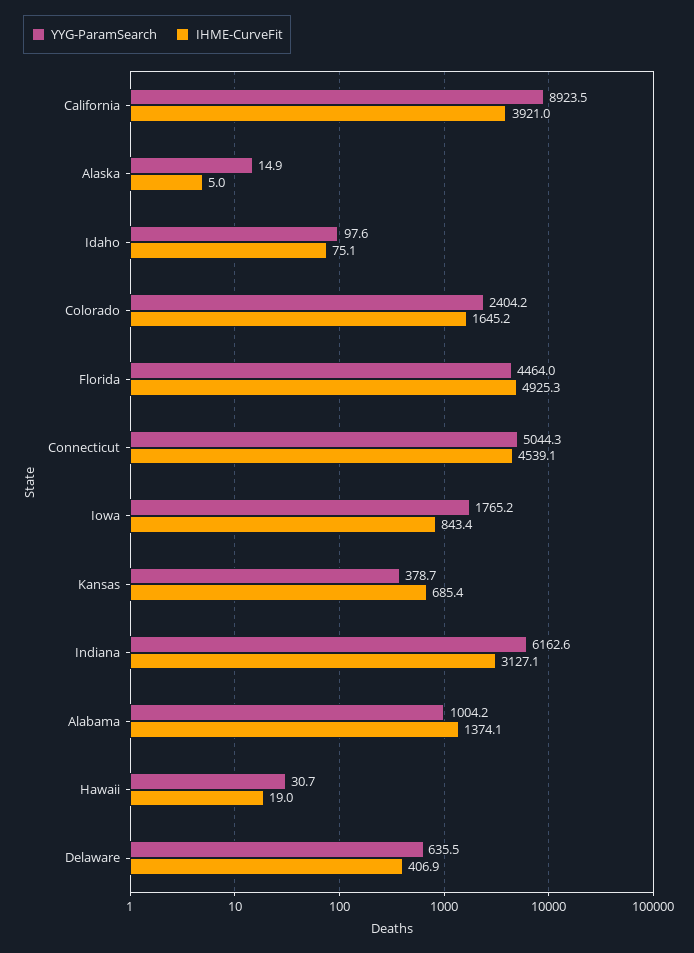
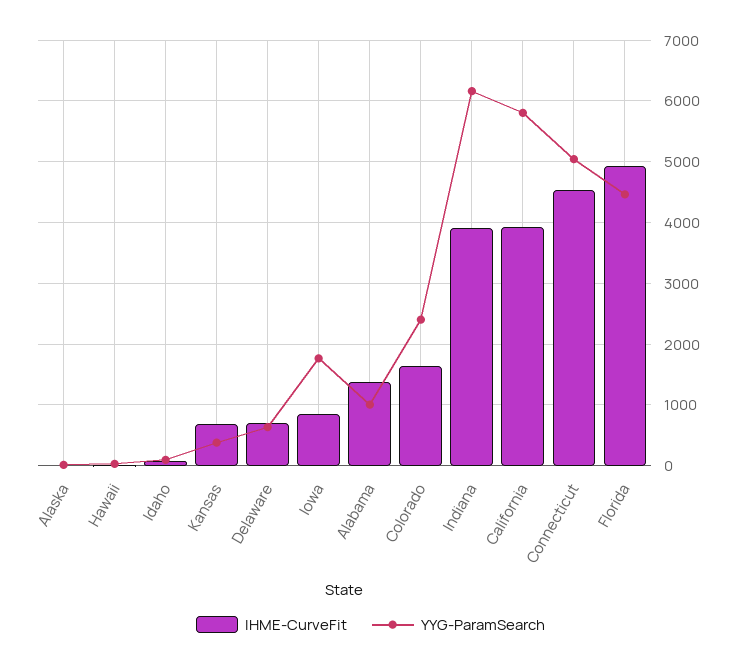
  {
    "YYG-ParamSearch": {
-     "California": 8923.5,
+     "California": 5800,
      "Alaska": 14.9,
      "Idaho": 97.6,
      "Colorado": 2404.2,
      "Florida": 4464,
      "Connecticut": 5044.3,
      "Iowa": 1765.2,
      "Kansas": 378.7,
      "Indiana": 6162.6,
      "Alabama": 1004.2,
      "Hawaii": 30.7,
      "Delaware": 635.5
    },
    "IHME-CurveFit": {
      "California": 3921,
      "Alaska": 5,
      "Idaho": 75.1,
      "Colorado": 1645.2,
      "Florida": 4925.3,
      "Connecticut": 4539.1,
      "Iowa": 843.4,
      "Kansas": 685.4,
-     "Indiana": 3127.1,
+     "Indiana": 3900,
      "Alabama": 1374.1,
      "Hawaii": 19,
-     "Delaware": 406.9
+     "Delaware": 700
    }
  }

